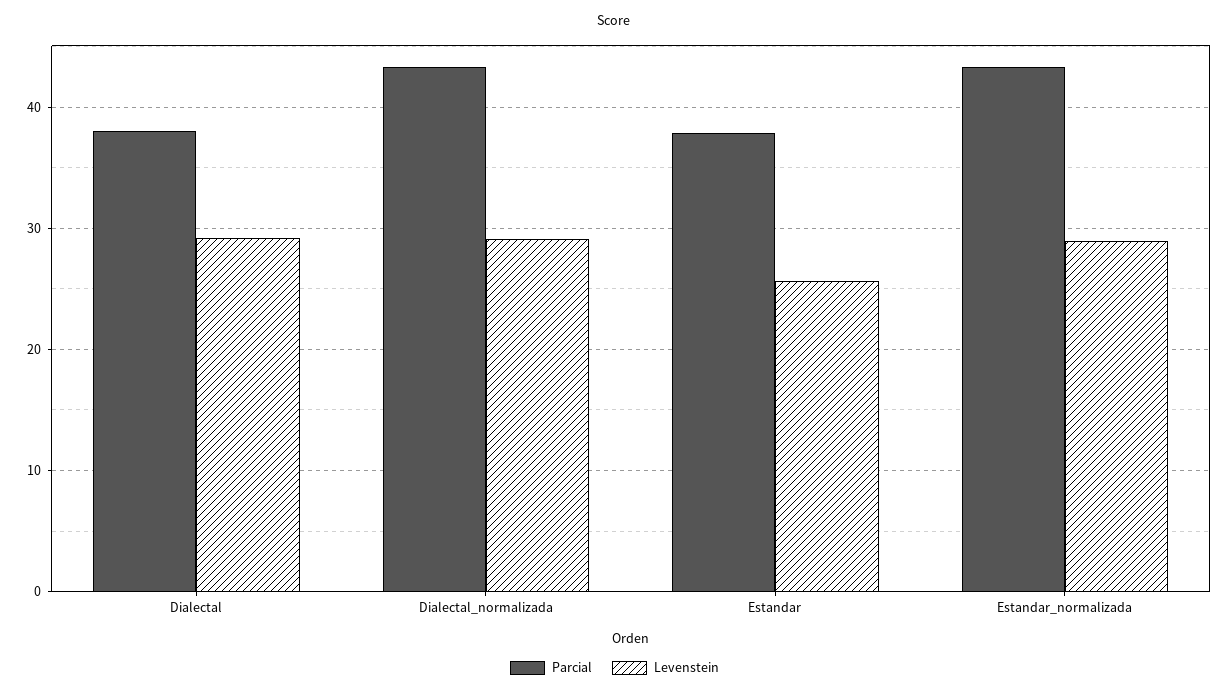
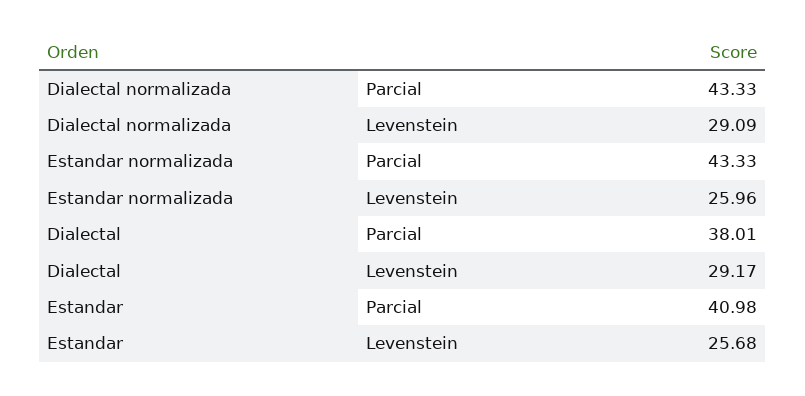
  {
    "Parcial": {
      "Dialectal": 38.01,
      "Dialectal_normalizada": 43.33,
-     "Estandar": 38,
+     "Estandar": 40.98,
      "Estandar_normalizada": 43.33
    },
    "Levenstein": {
      "Dialectal": 29.17,
      "Dialectal_normalizada": 29.09,
      "Estandar": 25.68,
-     "Estandar_normalizada": 29
+     "Estandar_normalizada": 25.96
    }
  }

